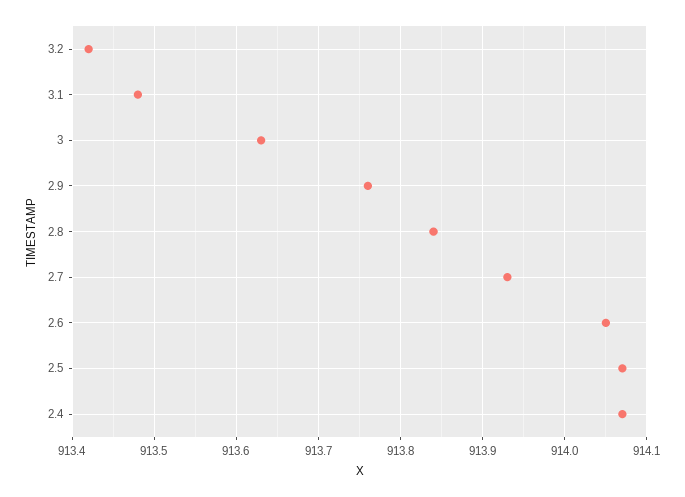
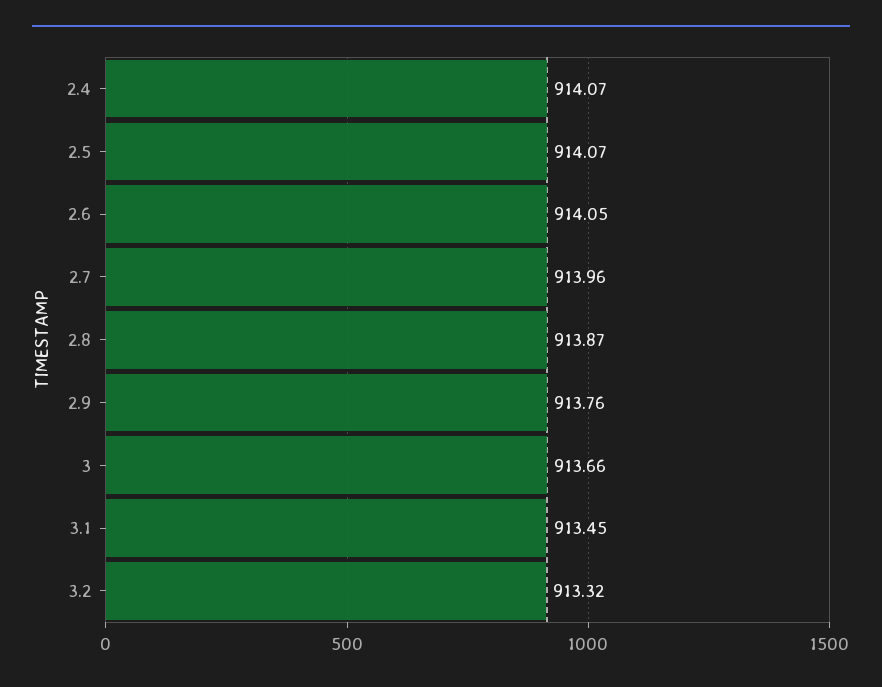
  {
-   "3.2": 913.42,
+   "3.2": 913.32,
-   "3.1": 913.48,
+   "3.1": 913.45,
-   "3": 913.63,
+   "3": 913.66,
    "2.9": 913.76,
-   "2.8": 913.84,
+   "2.8": 913.87,
-   "2.7": 913.93,
+   "2.7": 913.96,
    "2.6": 914.05,
    "2.5": 914.07,
    "2.4": 914.07
  }

